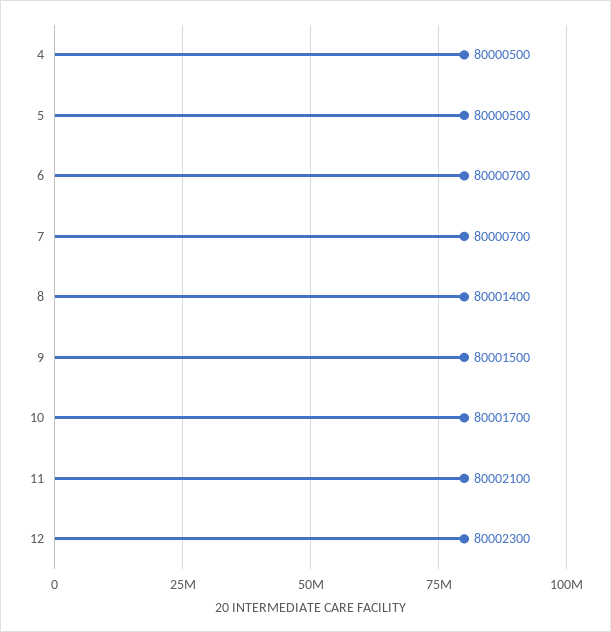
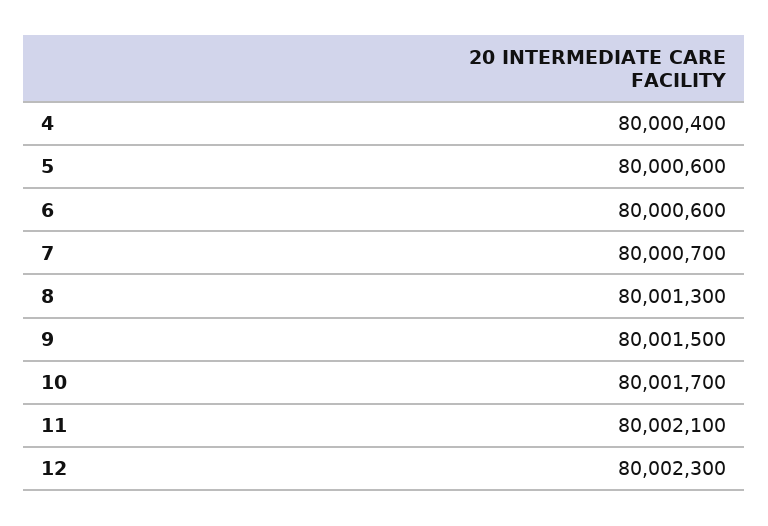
  {
-   "4": 80000500,
+   "4": 80000400,
-   "5": 80000500,
+   "5": 80000600,
-   "6": 80000700,
+   "6": 80000600,
    "7": 80000700,
-   "8": 80001400,
+   "8": 80001300,
    "9": 80001500,
    "10": 80001700,
    "11": 80002100,
    "12": 80002300
  }

